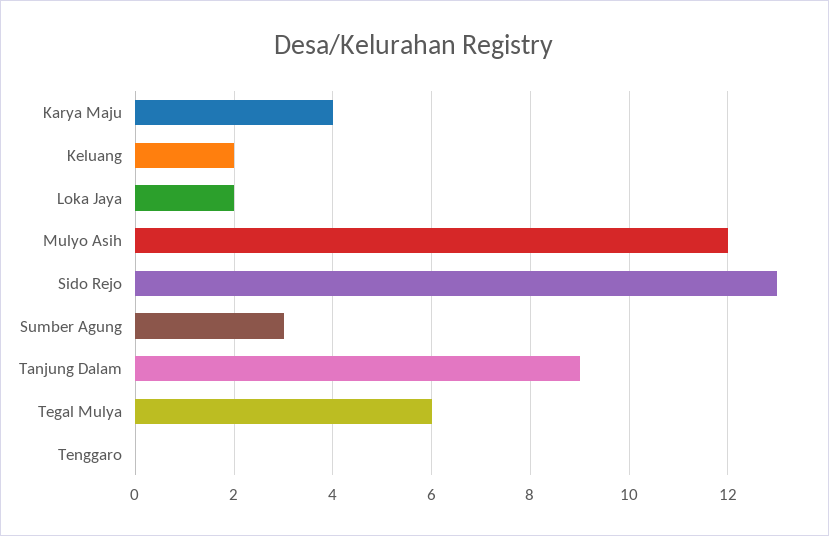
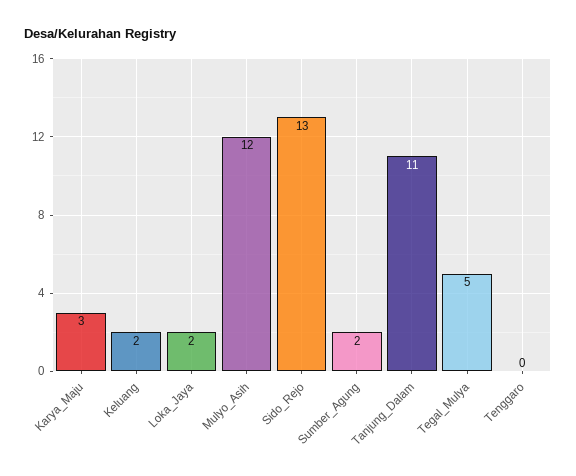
  {
-   "Karya Maju": 4,
+   "Karya Maju": 3,
    "Keluang": 2,
    "Loka Jaya": 2,
    "Mulyo Asih": 12,
    "Sido Rejo": 13,
-   "Sumber Agung": 3,
+   "Sumber Agung": 2,
-   "Tanjung Dalam": 9,
+   "Tanjung Dalam": 11,
-   "Tegal Mulya": 6,
+   "Tegal Mulya": 5,
    "Tenggaro": 0
  }

